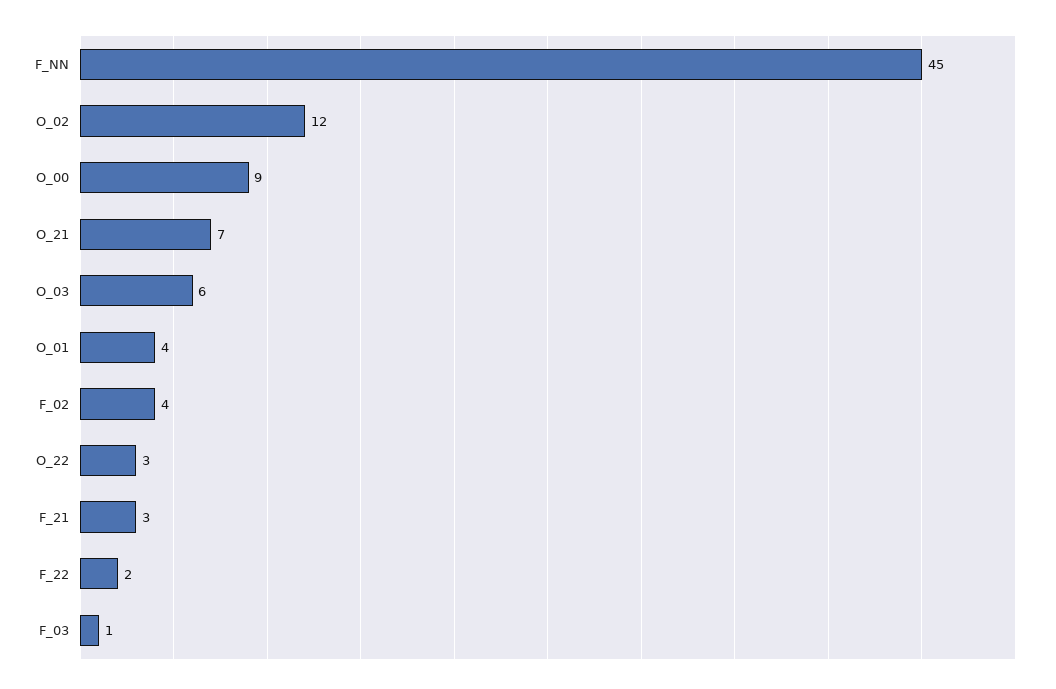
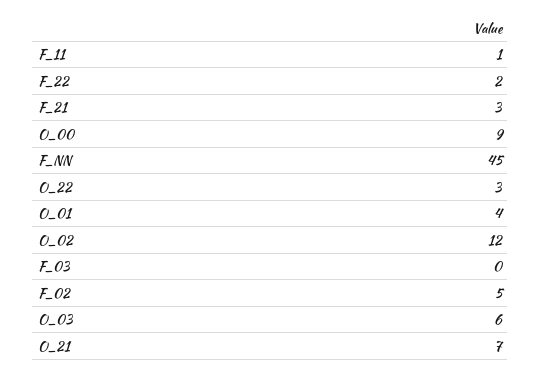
  {
    "F_NN": 45,
    "O_02": 12,
    "O_00": 9,
    "O_21": 7,
    "O_03": 6,
    "O_01": 4,
-   "F_02": 4,
+   "F_02": 5,
    "O_22": 3,
    "F_21": 3,
    "F_22": 2,
-   "F_03": 1
+   "F_03": 0,
+   "F_11": 1
  }

